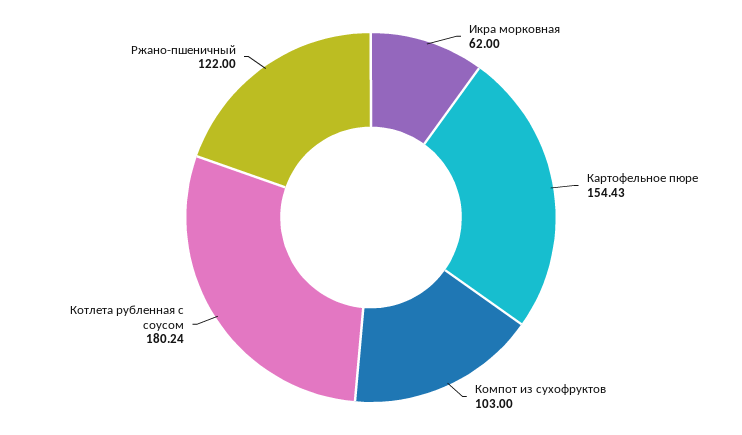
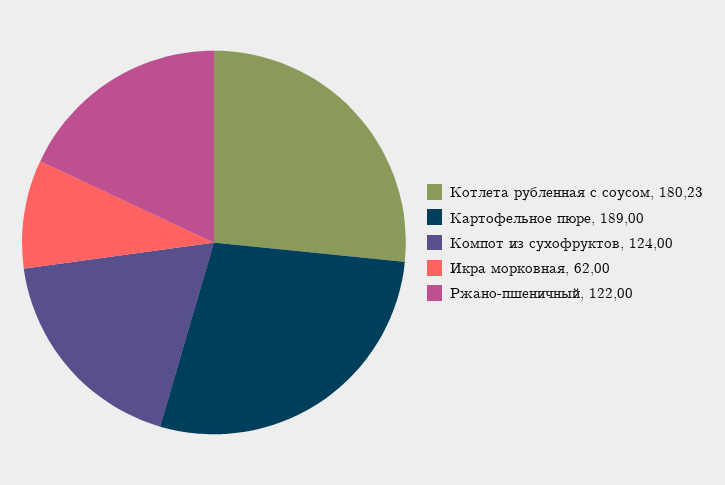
  {
    "Икра морковная": 62,
-   "Картофельное пюре": 154.43,
+   "Картофельное пюре": 189,
-   "Компот из сухофруктов": 103,
+   "Компот из сухофруктов": 124,
-   "Котлета рубленная с соусом": 180.24,
+   "Котлета рубленная с соусом": 180.23,
    "Ржано-пшеничный": 122
  }

